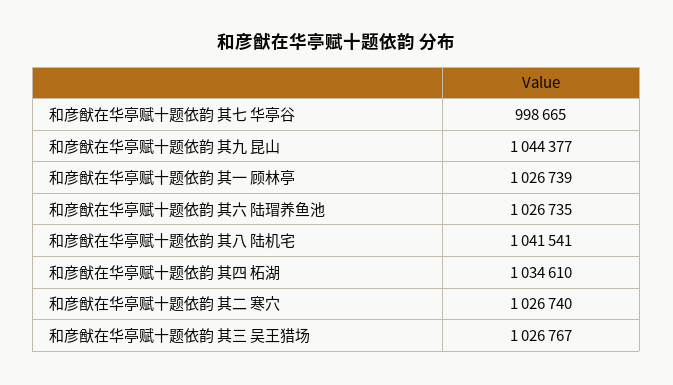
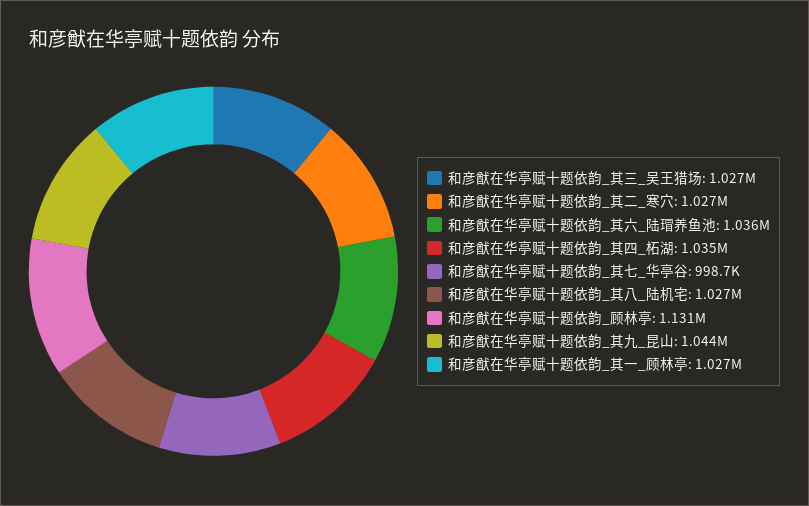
  {
    "和彦猷在华亭赋十题依韵 其七 华亭谷": 998665,
    "和彦猷在华亭赋十题依韵 其九 昆山": 1044377,
    "和彦猷在华亭赋十题依韵 其一 顾林亭": 1026739,
-   "和彦猷在华亭赋十题依韵 其六 陆瑁养鱼池": 1026735,
+   "和彦猷在华亭赋十题依韵 其六 陆瑁养鱼池": 1036000,
-   "和彦猷在华亭赋十题依韵 其八 陆机宅": 1041541,
+   "和彦猷在华亭赋十题依韵 其八 陆机宅": 1027000,
    "和彦猷在华亭赋十题依韵 其四 柘湖": 1034610,
    "和彦猷在华亭赋十题依韵 其二 寒穴": 1026740,
-   "和彦猷在华亭赋十题依韵 其三 吴王猎场": 1026767
+   "和彦猷在华亭赋十题依韵 其三 吴王猎场": 1026767,
+   "和彦猷在华亭赋十题依韵_顾林亭": 1131000
  }

